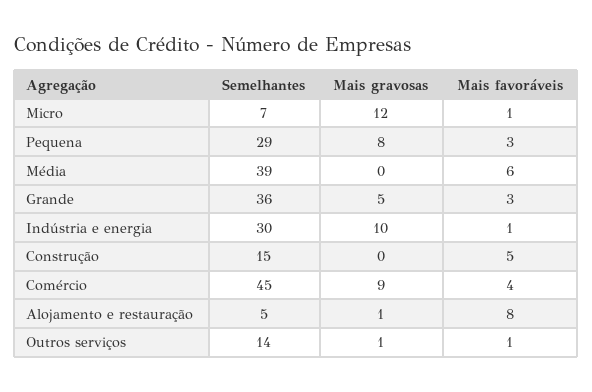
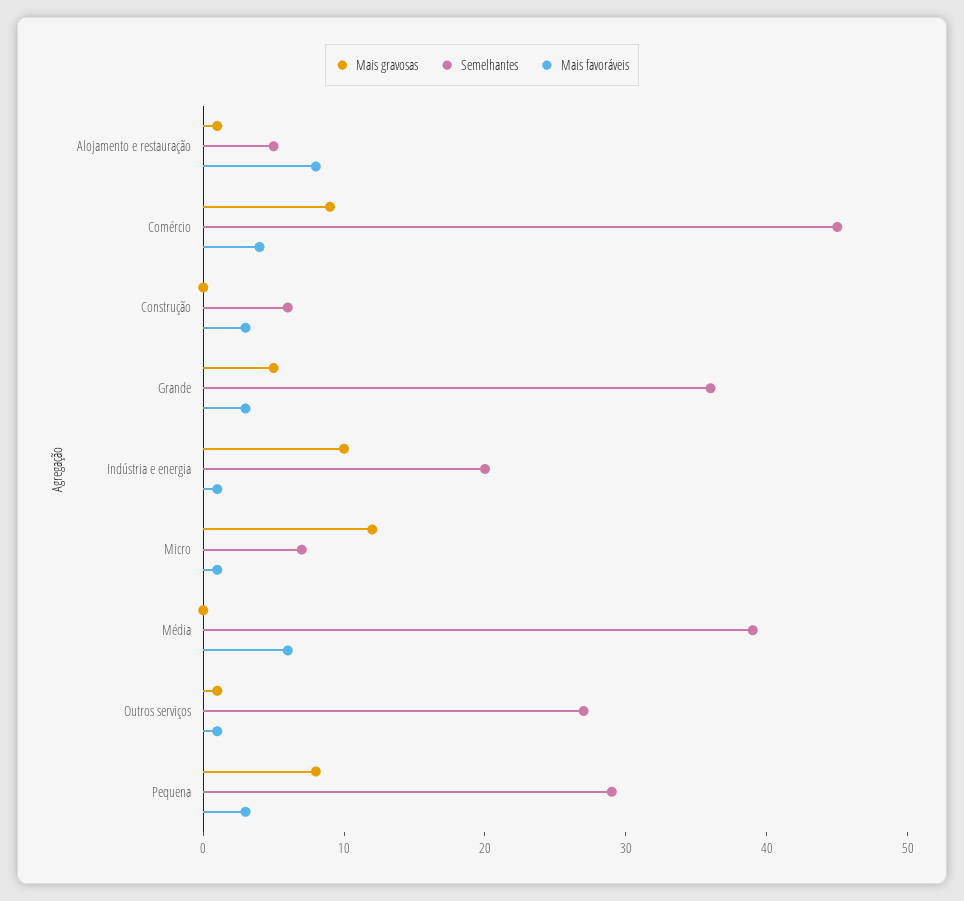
  {
    "Semelhantes": {
      "Micro": 7,
      "Pequena": 29,
      "Média": 39,
      "Grande": 36,
-     "Indústria e energia": 30,
+     "Indústria e energia": 20,
-     "Construção": 15,
+     "Construção": 6,
      "Comércio": 45,
      "Alojamento e restauração": 5,
-     "Outros serviços": 14
+     "Outros serviços": 27
    },
    "Mais gravosas": {
      "Micro": 12,
      "Pequena": 8,
      "Média": 0,
      "Grande": 5,
      "Indústria e energia": 10,
      "Construção": 0,
      "Comércio": 9,
      "Alojamento e restauração": 1,
      "Outros serviços": 1
    },
    "Mais favoráveis": {
      "Micro": 1,
      "Pequena": 3,
      "Média": 6,
      "Grande": 3,
      "Indústria e energia": 1,
-     "Construção": 5,
+     "Construção": 3,
      "Comércio": 4,
      "Alojamento e restauração": 8,
      "Outros serviços": 1
    }
  }

